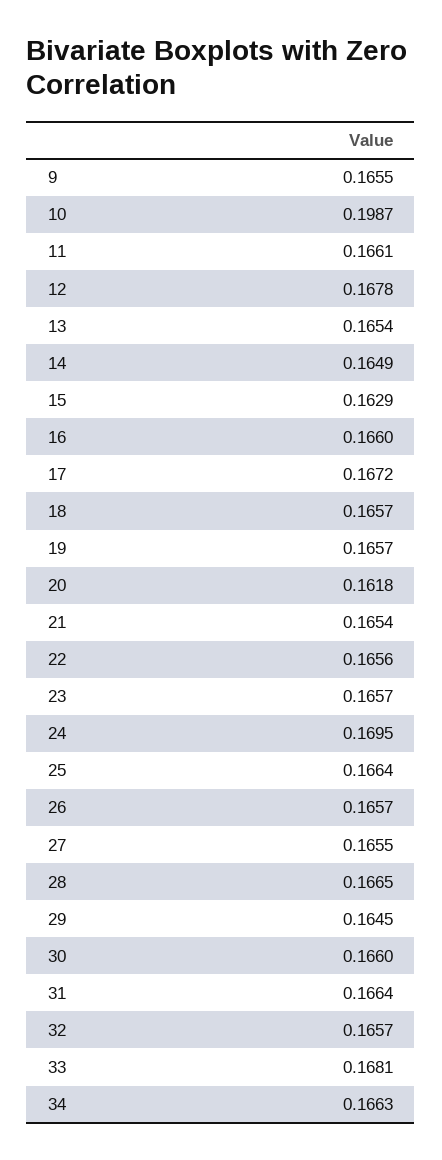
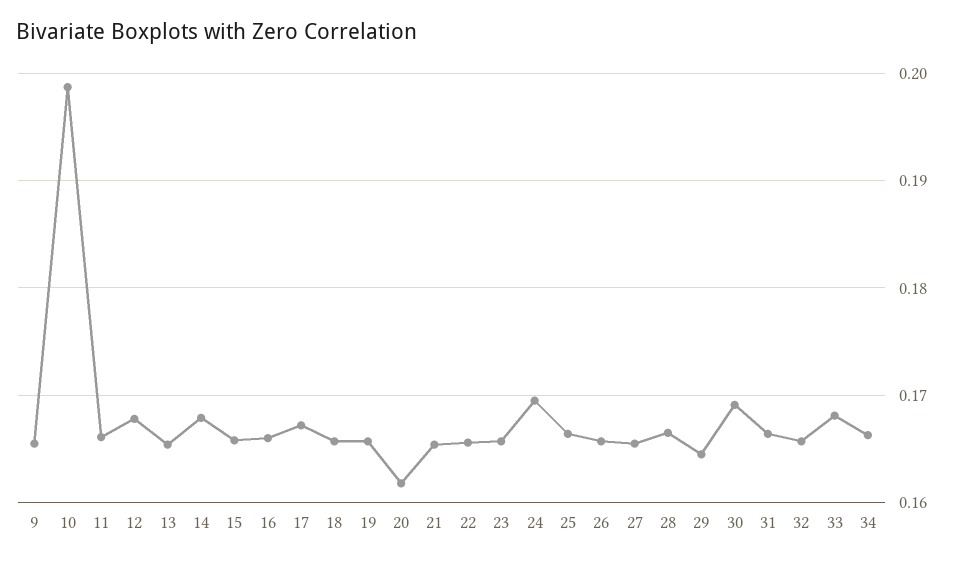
  {
    "9": 0.1655,
    "10": 0.1987,
    "11": 0.1661,
    "12": 0.1678,
    "13": 0.1654,
-   "14": 0.1649,
+   "14": 0.168,
-   "15": 0.1629,
+   "15": 0.166,
    "16": 0.166,
    "17": 0.1672,
    "18": 0.1657,
    "19": 0.1657,
    "20": 0.1618,
    "21": 0.1654,
    "22": 0.1656,
    "23": 0.1657,
    "24": 0.1695,
    "25": 0.1664,
    "26": 0.1657,
    "27": 0.1655,
    "28": 0.1665,
    "29": 0.1645,
-   "30": 0.166,
+   "30": 0.169,
    "31": 0.1664,
    "32": 0.1657,
    "33": 0.1681,
    "34": 0.1663
  }

